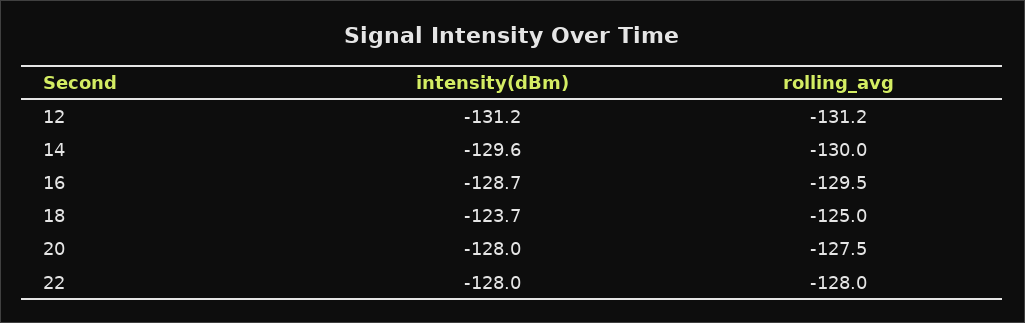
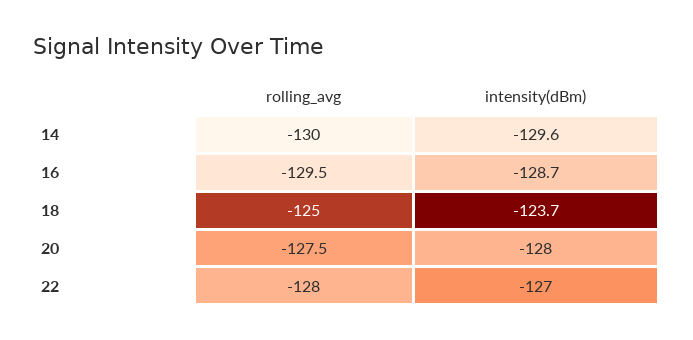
  {
    "intensity(dBm)": {
-     "12": -131.2,
      "14": -129.6,
      "16": -128.7,
      "18": -123.7,
      "20": -128,
-     "22": -128
+     "22": -127
    },
    "rolling_avg": {
-     "12": -131.2,
      "14": -130,
      "16": -129.5,
      "18": -125,
      "20": -127.5,
      "22": -128
    }
  }

